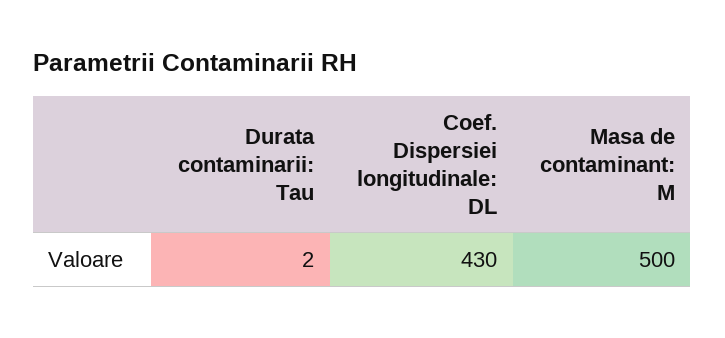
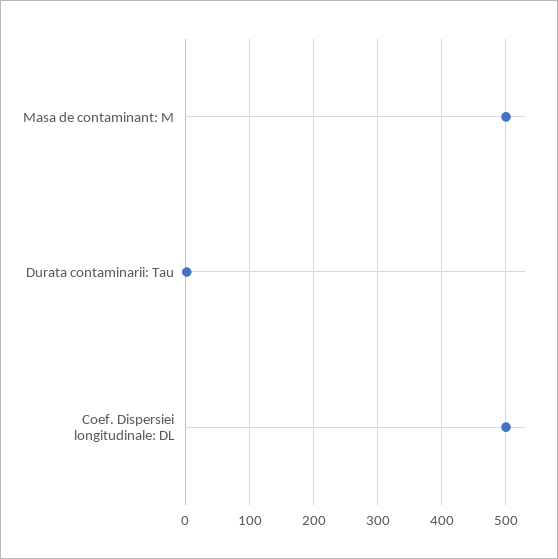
  {
    "Durata contaminarii: Tau": 2,
-   "Coef. Dispersiei longitudinale: DL": 430,
+   "Coef. Dispersiei longitudinale: DL": 500,
    "Masa de contaminant: M": 500
  }

